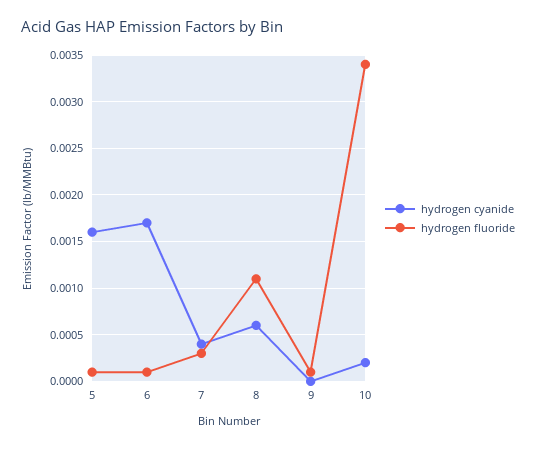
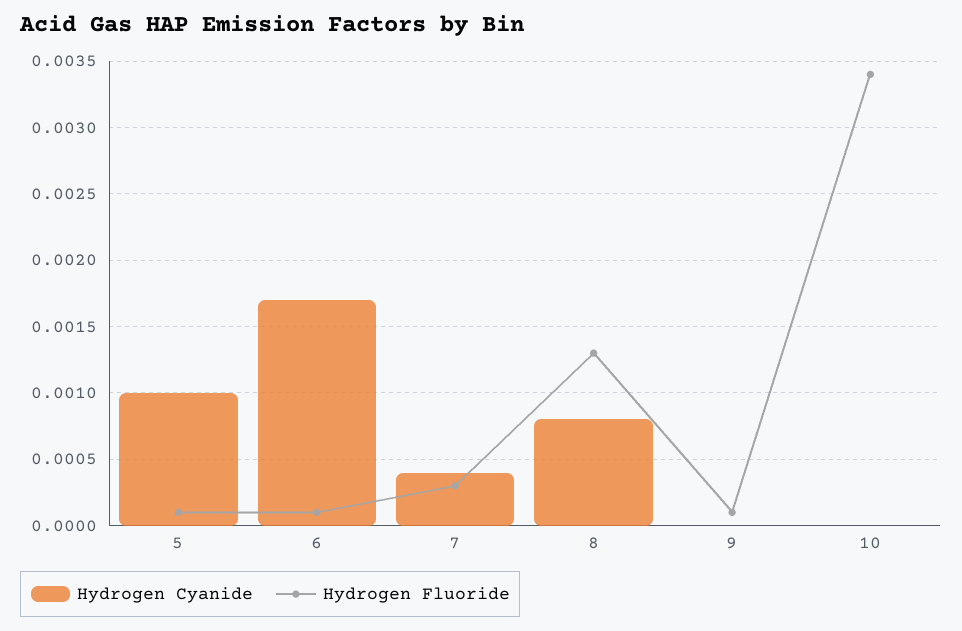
  {
    "hydrogen cyanide": {
-     "5": 0.0016,
+     "5": 0.001,
      "6": 0.0017,
      "7": 0.0004,
-     "8": 0.0006,
+     "8": 0.0008,
      "9": 0,
-     "10": 0.0002
+     "10": 0
    },
    "hydrogen fluoride": {
      "5": 0.0001,
      "6": 0.0001,
      "7": 0.0003,
-     "8": 0.0011,
+     "8": 0.0013,
      "9": 0.0001,
      "10": 0.0034
    }
  }

